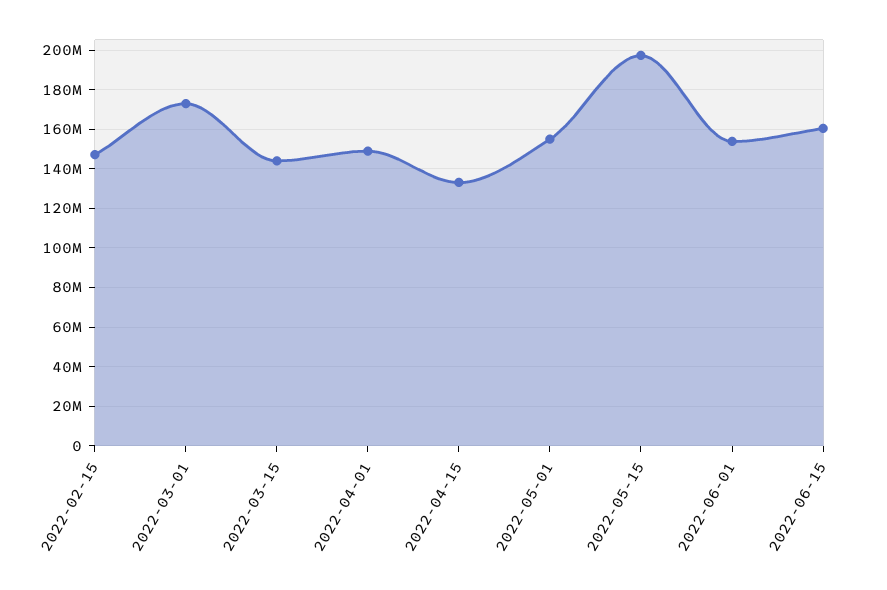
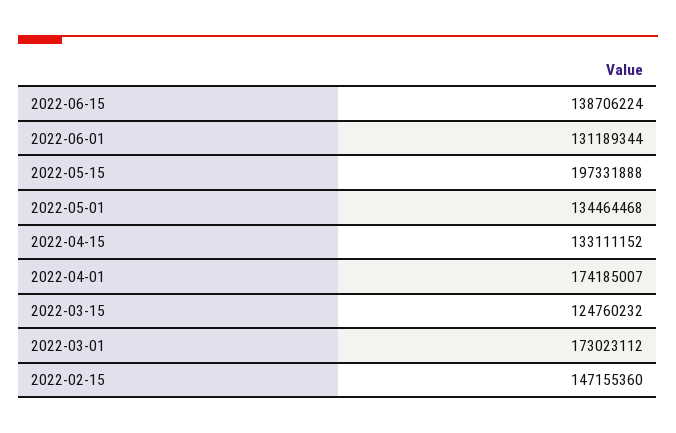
  {
    "2022-02-15": 147155360,
    "2022-03-01": 173023112,
-   "2022-03-15": 145000000,
+   "2022-03-15": 124760232,
-   "2022-04-01": 150000000,
+   "2022-04-01": 174185007,
    "2022-04-15": 133111152,
-   "2022-05-01": 155000000,
+   "2022-05-01": 134464468,
    "2022-05-15": 197331888,
-   "2022-06-01": 155000000,
+   "2022-06-01": 131189344,
-   "2022-06-15": 160000000
+   "2022-06-15": 138706224
  }

